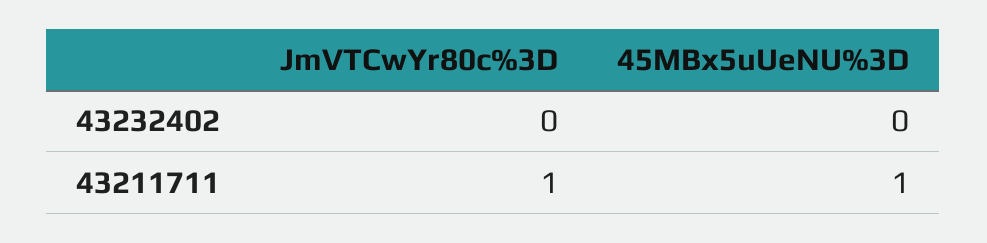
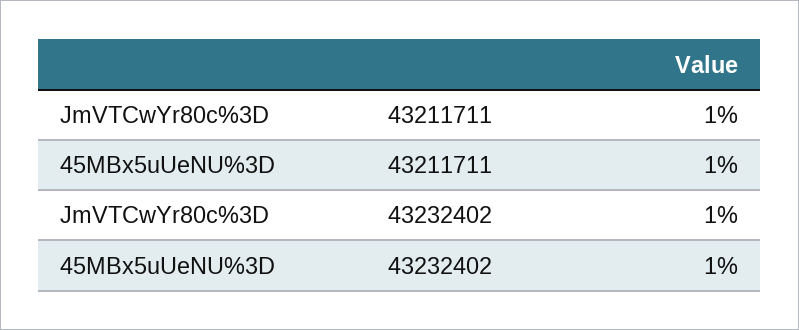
  {
    "JmVTCwYr80c%3D": {
-     "43232402": 0,
+     "43232402": 1,
      "43211711": 1
    },
    "45MBx5uUeNU%3D": {
-     "43232402": 0,
+     "43232402": 1,
      "43211711": 1
    }
  }

